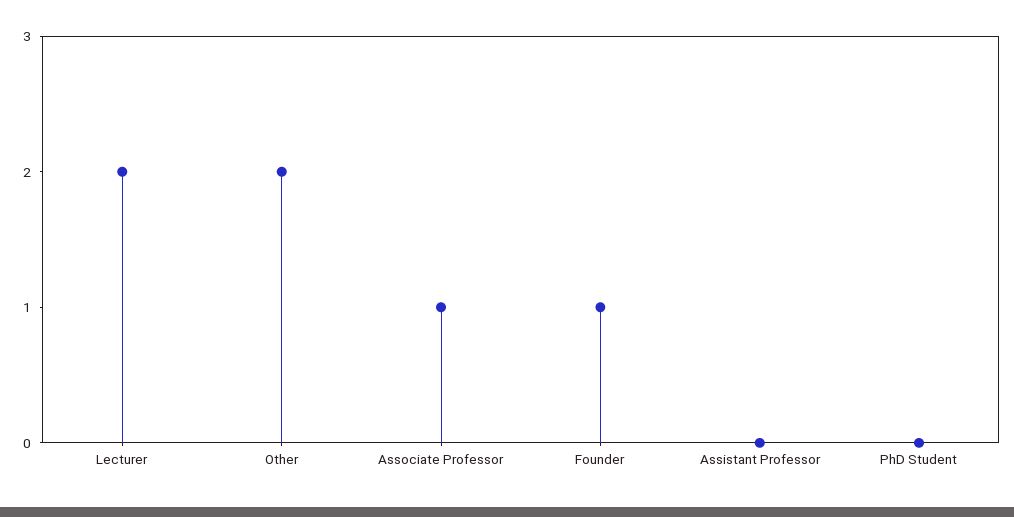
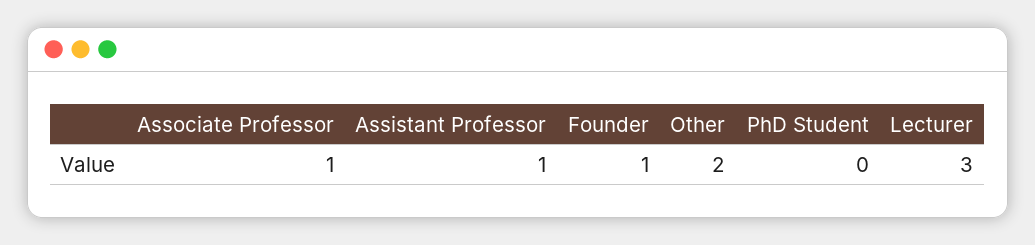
  {
-   "Lecturer": 2,
+   "Lecturer": 3,
    "Other": 2,
    "Associate Professor": 1,
    "Founder": 1,
-   "Assistant Professor": 0,
+   "Assistant Professor": 1,
    "PhD Student": 0
  }

